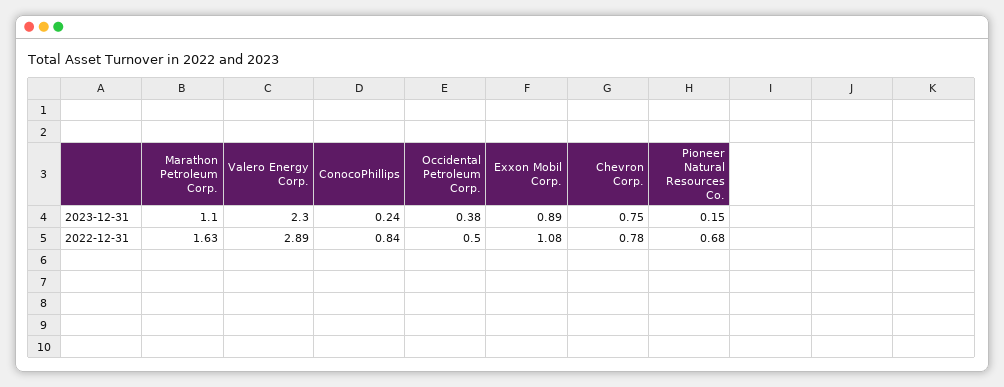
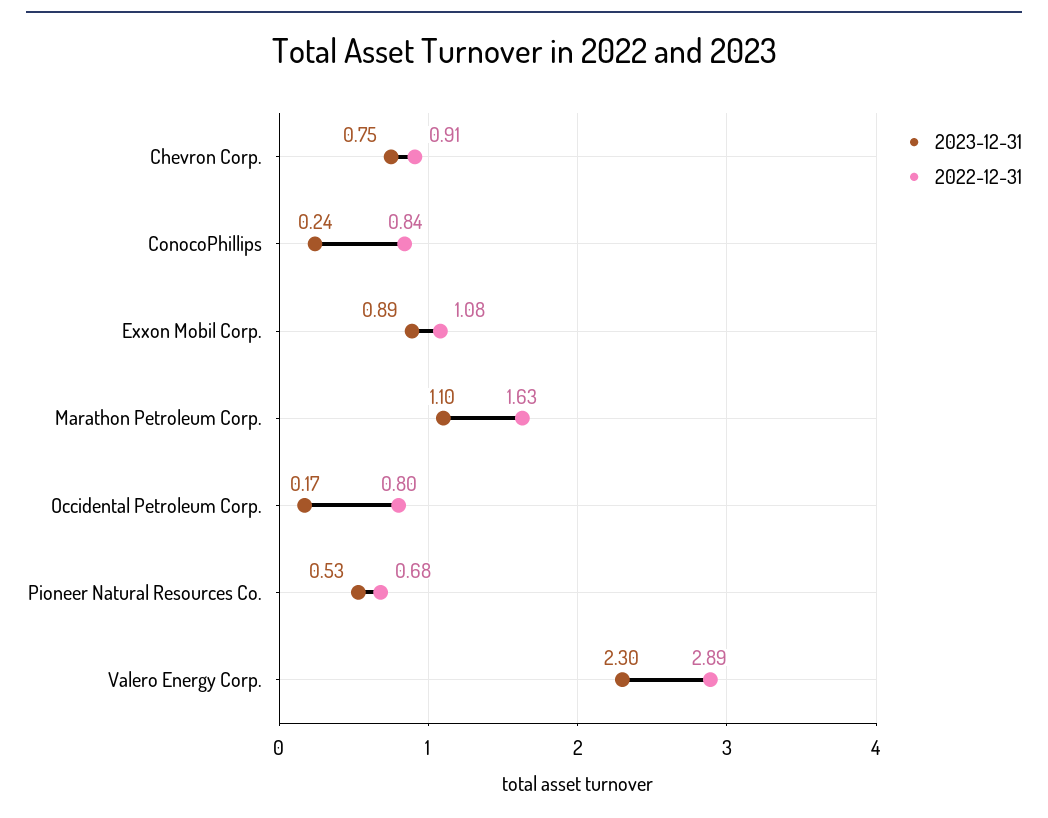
  {
    "2023-12-31": {
      "Marathon Petroleum Corp.": 1.1,
      "Valero Energy Corp.": 2.3,
      "ConocoPhillips": 0.24,
-     "Occidental Petroleum Corp.": 0.38,
+     "Occidental Petroleum Corp.": 0.17,
      "Exxon Mobil Corp.": 0.89,
      "Chevron Corp.": 0.75,
-     "Pioneer Natural Resources Co.": 0.15
+     "Pioneer Natural Resources Co.": 0.53
    },
    "2022-12-31": {
      "Marathon Petroleum Corp.": 1.63,
      "Valero Energy Corp.": 2.89,
      "ConocoPhillips": 0.84,
-     "Occidental Petroleum Corp.": 0.5,
+     "Occidental Petroleum Corp.": 0.8,
      "Exxon Mobil Corp.": 1.08,
-     "Chevron Corp.": 0.78,
+     "Chevron Corp.": 0.91,
      "Pioneer Natural Resources Co.": 0.68
    }
  }

